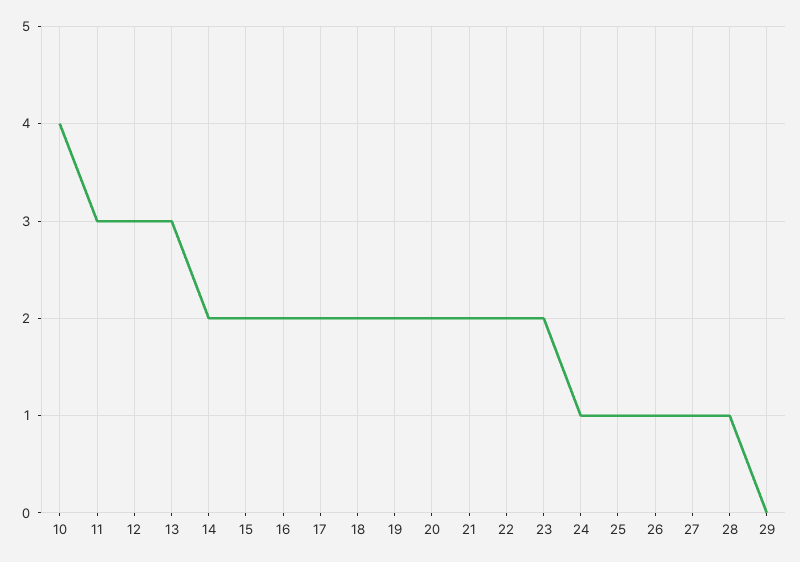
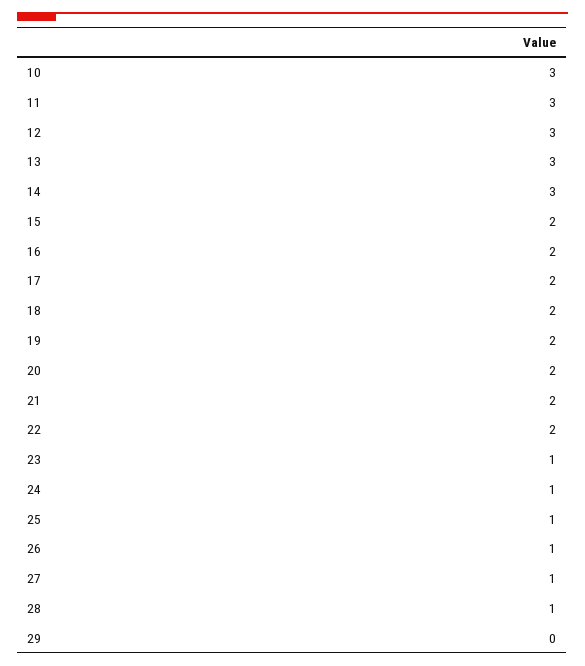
  {
-   "10": 4,
+   "10": 3,
    "11": 3,
    "12": 3,
    "13": 3,
-   "14": 2,
+   "14": 3,
    "15": 2,
    "16": 2,
    "17": 2,
    "18": 2,
    "19": 2,
    "20": 2,
    "21": 2,
    "22": 2,
-   "23": 2,
+   "23": 1,
    "24": 1,
    "25": 1,
    "26": 1,
    "27": 1,
    "28": 1,
    "29": 0
  }

